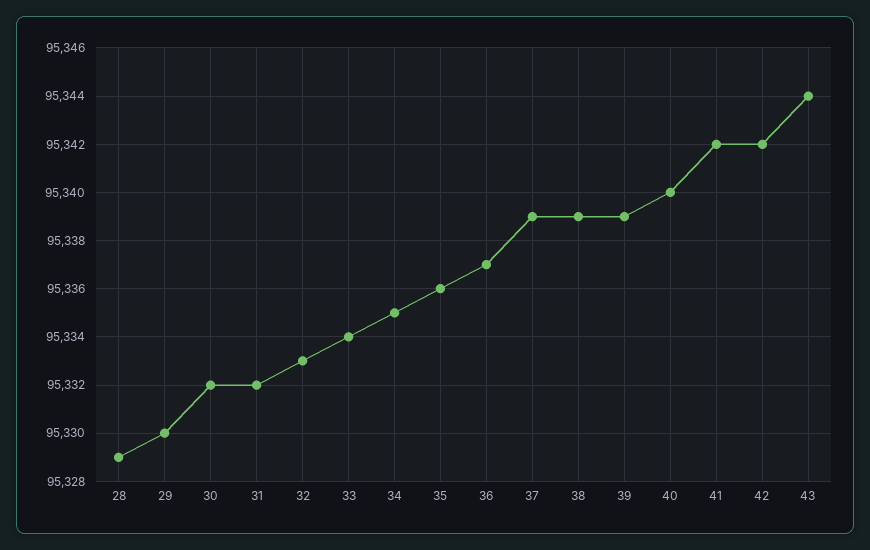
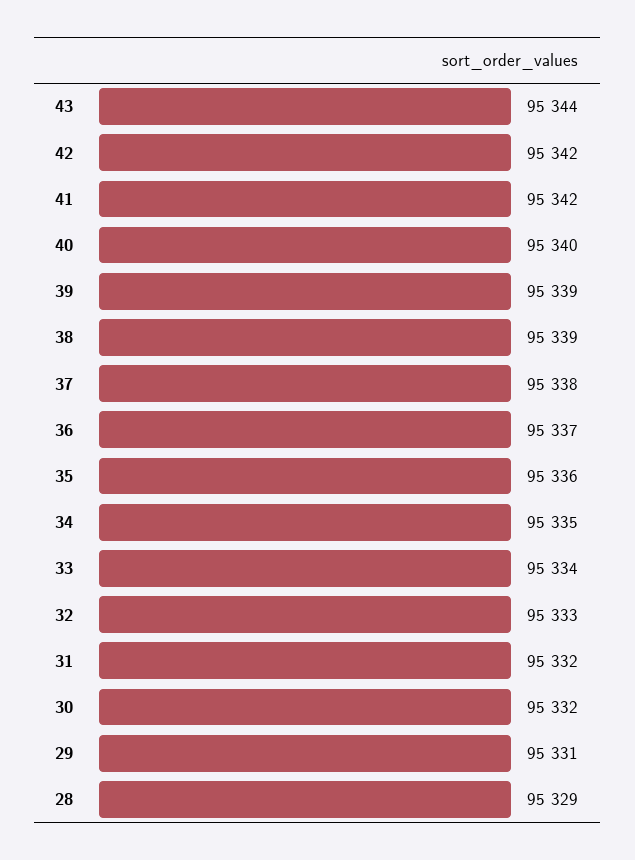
  {
    "28": 95329,
-   "29": 95330,
+   "29": 95331,
    "30": 95332,
    "31": 95332,
    "32": 95333,
    "33": 95334,
    "34": 95335,
    "35": 95336,
    "36": 95337,
-   "37": 95339,
+   "37": 95338,
    "38": 95339,
    "39": 95339,
    "40": 95340,
    "41": 95342,
    "42": 95342,
    "43": 95344
  }

